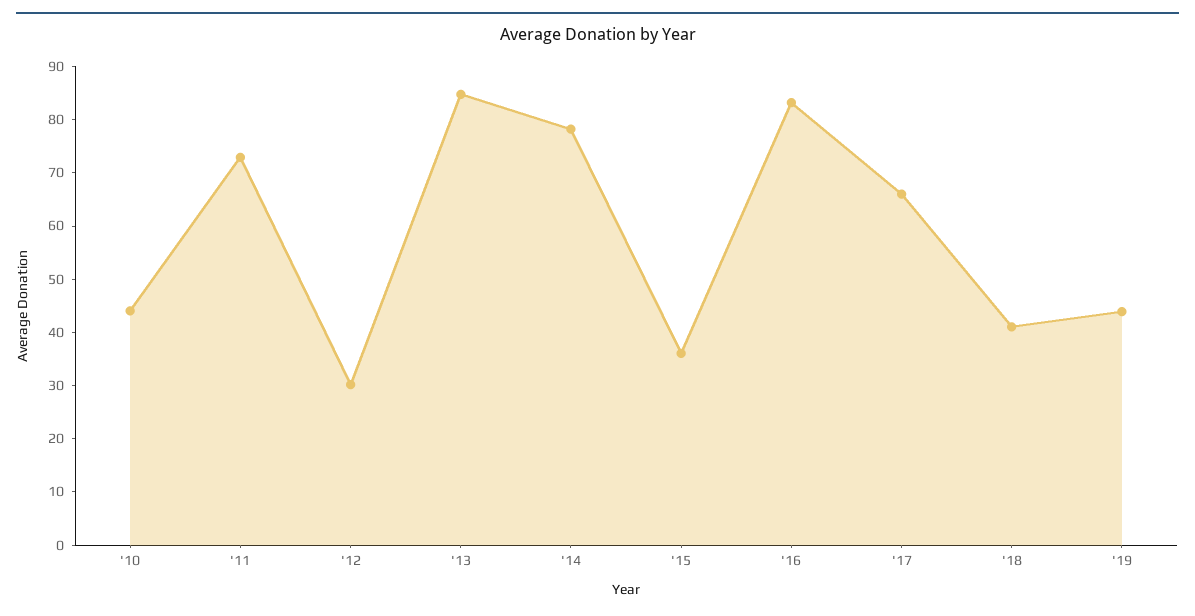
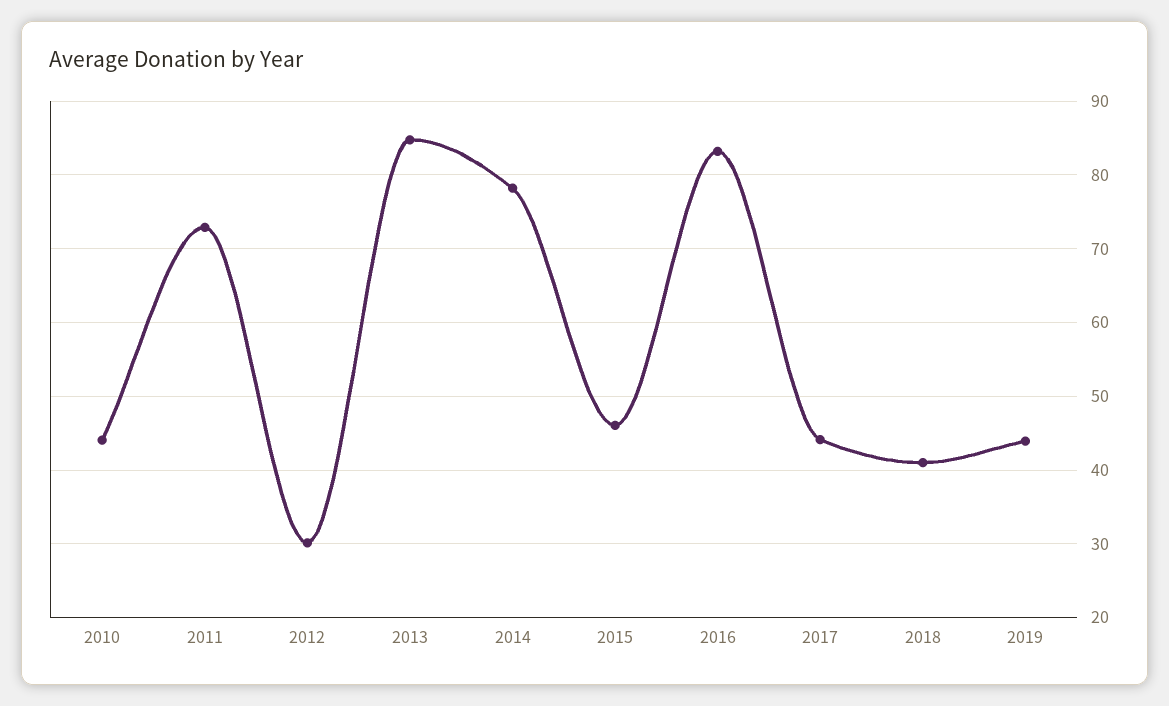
  {
    "'10": 44,
    "'11": 73,
    "'12": 30,
    "'13": 85,
    "'14": 78,
-   "'15": 36,
+   "'15": 46,
    "'16": 83,
-   "'17": 66,
+   "'17": 44,
    "'18": 41,
    "'19": 44
  }

